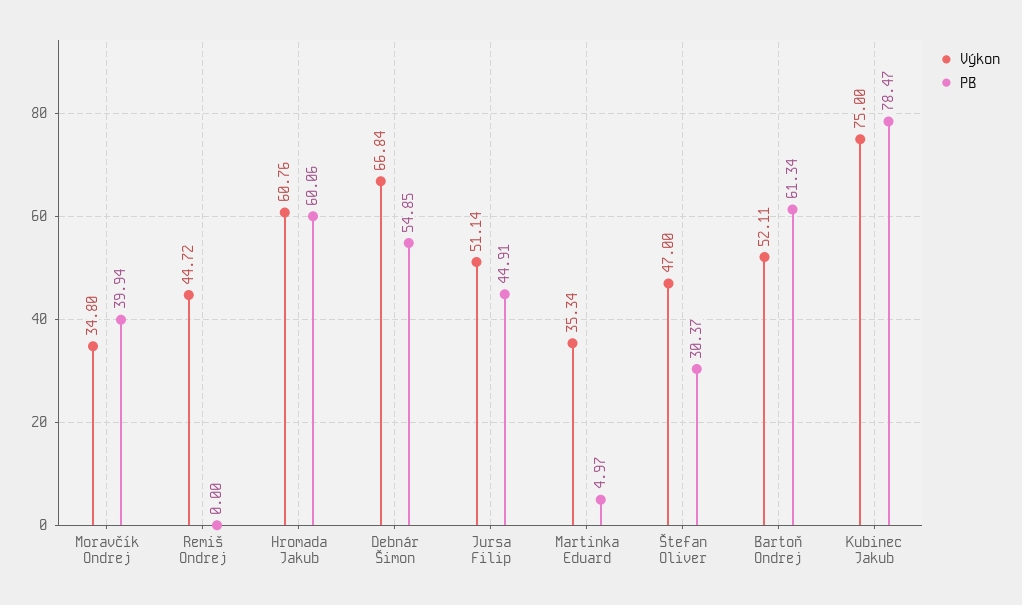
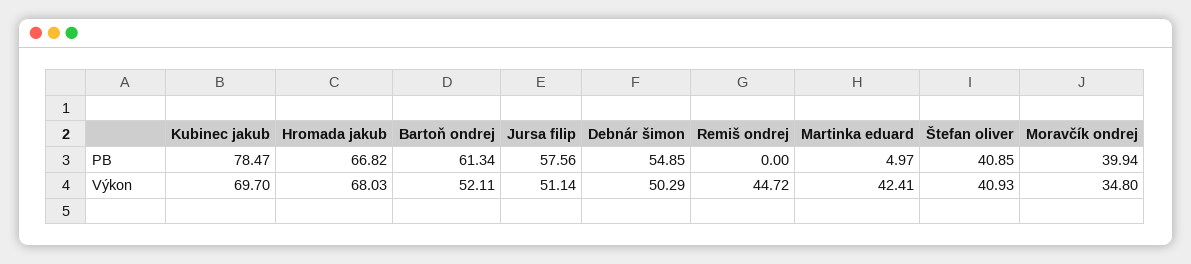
  {
    "Výkon": {
      "Moravčík Ondrej": 34.8,
      "Remiš Ondrej": 44.72,
-     "Hromada Jakub": 60.76,
+     "Hromada Jakub": 68.03,
-     "Debnár Šimon": 66.84,
+     "Debnár Šimon": 50.29,
      "Jursa Filip": 51.14,
-     "Martinka Eduard": 35.34,
+     "Martinka Eduard": 42.41,
-     "Štefan Oliver": 47,
+     "Štefan Oliver": 40.93,
      "Bartoň Ondrej": 52.11,
-     "Kubinec Jakub": 75
+     "Kubinec Jakub": 69.7
    },
    "PB": {
      "Moravčík Ondrej": 39.94,
      "Remiš Ondrej": 0,
-     "Hromada Jakub": 60.06,
+     "Hromada Jakub": 66.82,
      "Debnár Šimon": 54.85,
-     "Jursa Filip": 44.91,
+     "Jursa Filip": 57.56,
      "Martinka Eduard": 4.97,
-     "Štefan Oliver": 30.37,
+     "Štefan Oliver": 40.85,
      "Bartoň Ondrej": 61.34,
      "Kubinec Jakub": 78.47
    }
  }

